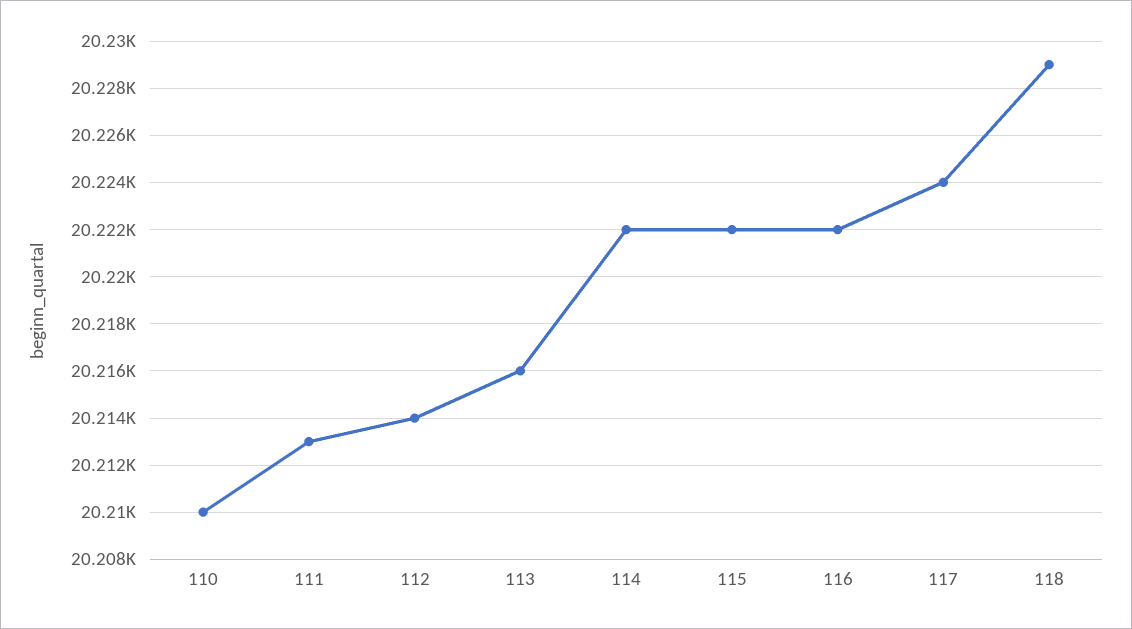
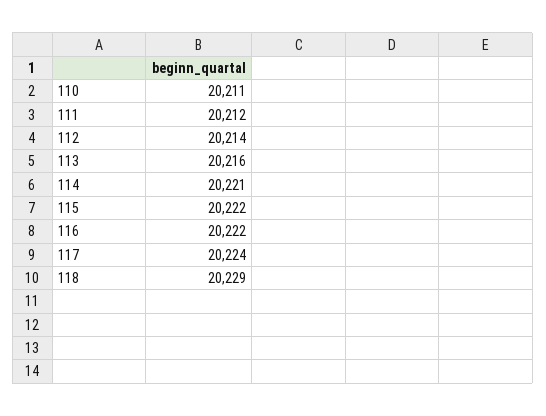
  {
-   "110": 20210,
+   "110": 20211,
-   "111": 20213,
+   "111": 20212,
    "112": 20214,
    "113": 20216,
-   "114": 20222,
+   "114": 20221,
    "115": 20222,
    "116": 20222,
    "117": 20224,
    "118": 20229
  }

